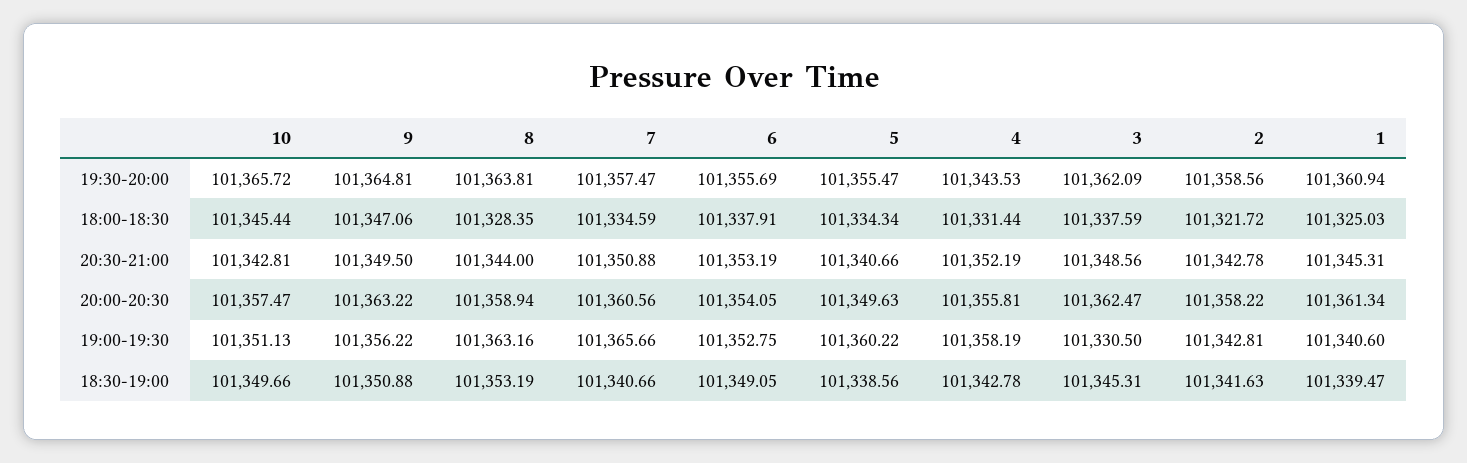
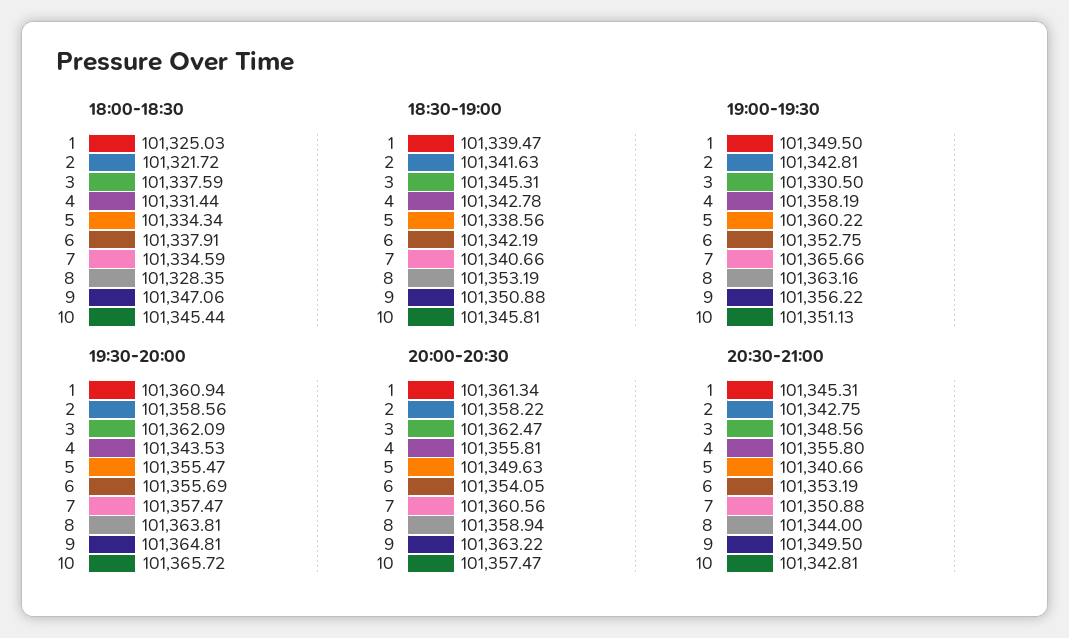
  {
    "19:30-20:00": {
      "10": 101365.72,
      "9": 101364.81,
      "8": 101363.81,
      "7": 101357.47,
      "6": 101355.69,
      "5": 101355.47,
      "4": 101343.53,
      "3": 101362.09,
      "2": 101358.56,
      "1": 101360.94
    },
    "18:00-18:30": {
      "10": 101345.44,
      "9": 101347.06,
      "8": 101328.35,
      "7": 101334.59,
      "6": 101337.91,
      "5": 101334.34,
      "4": 101331.44,
      "3": 101337.59,
      "2": 101321.72,
      "1": 101325.03
    },
    "20:30-21:00": {
      "10": 101342.81,
      "9": 101349.5,
      "8": 101344,
      "7": 101350.88,
      "6": 101353.19,
      "5": 101340.66,
-     "4": 101352.19,
+     "4": 101355.8,
      "3": 101348.56,
-     "2": 101342.78,
+     "2": 101342.75,
      "1": 101345.31
    },
    "20:00-20:30": {
      "10": 101357.47,
      "9": 101363.22,
      "8": 101358.94,
      "7": 101360.56,
      "6": 101354.05,
      "5": 101349.63,
      "4": 101355.81,
      "3": 101362.47,
      "2": 101358.22,
      "1": 101361.34
    },
    "19:00-19:30": {
      "10": 101351.13,
      "9": 101356.22,
      "8": 101363.16,
      "7": 101365.66,
      "6": 101352.75,
      "5": 101360.22,
      "4": 101358.19,
      "3": 101330.5,
      "2": 101342.81,
-     "1": 101340.6
+     "1": 101349.5
    },
    "18:30-19:00": {
-     "10": 101349.66,
+     "10": 101345.81,
      "9": 101350.88,
      "8": 101353.19,
      "7": 101340.66,
-     "6": 101349.05,
+     "6": 101342.19,
      "5": 101338.56,
      "4": 101342.78,
      "3": 101345.31,
      "2": 101341.63,
      "1": 101339.47
    }
  }

